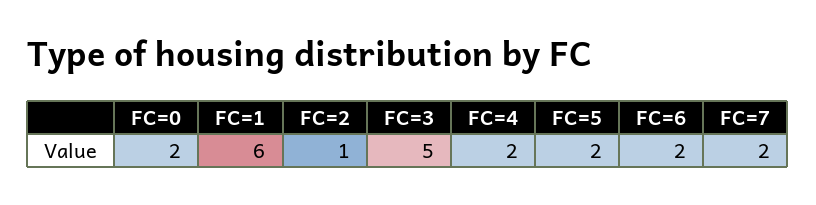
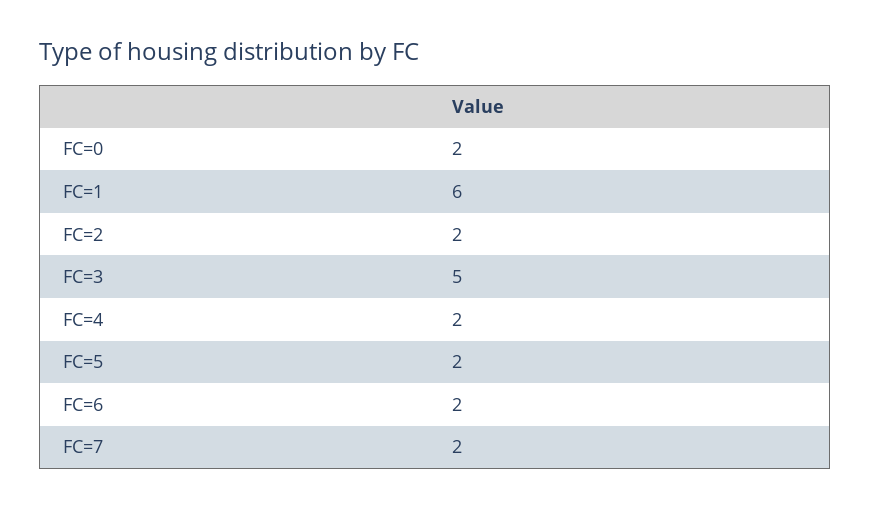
  {
    "FC=0": 2,
    "FC=1": 6,
-   "FC=2": 1,
+   "FC=2": 2,
    "FC=3": 5,
    "FC=4": 2,
    "FC=5": 2,
    "FC=6": 2,
    "FC=7": 2
  }

